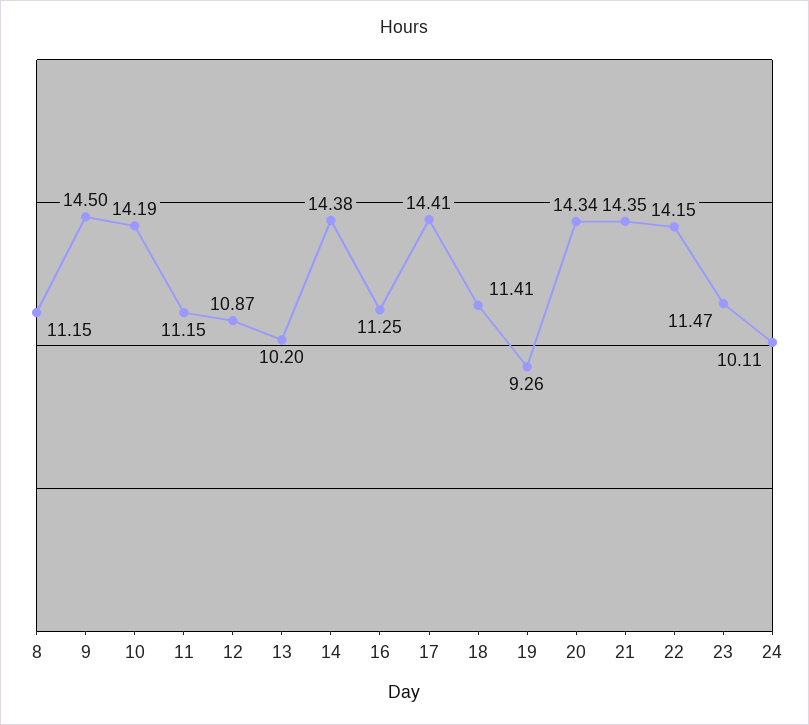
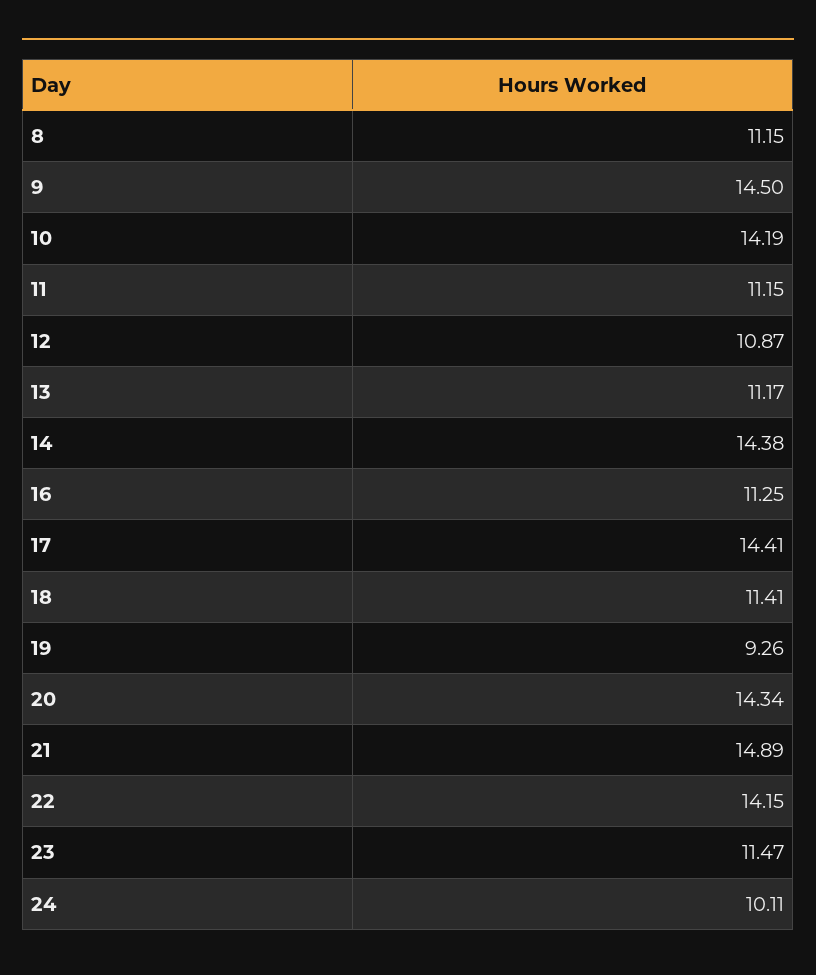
  {
    "8": 11.15,
    "9": 14.5,
    "10": 14.19,
    "11": 11.15,
    "12": 10.87,
-   "13": 10.2,
+   "13": 11.17,
    "14": 14.38,
    "16": 11.25,
    "17": 14.41,
    "18": 11.41,
    "19": 9.26,
    "20": 14.34,
-   "21": 14.35,
+   "21": 14.89,
    "22": 14.15,
    "23": 11.47,
    "24": 10.11
  }

